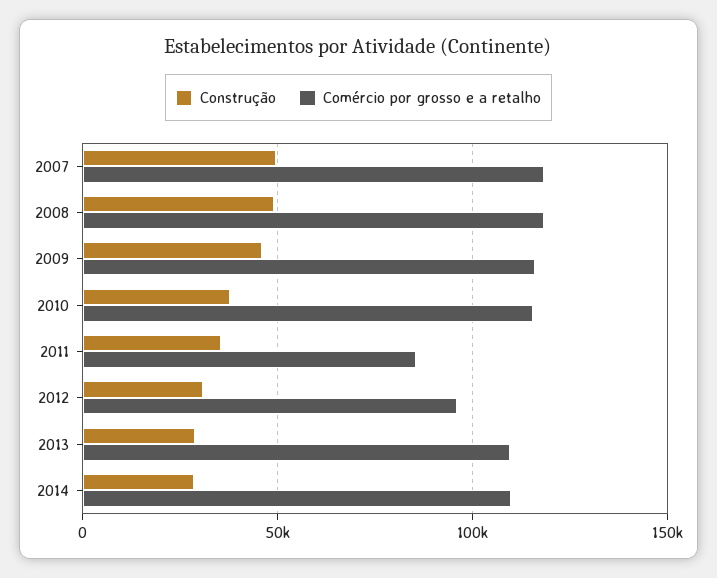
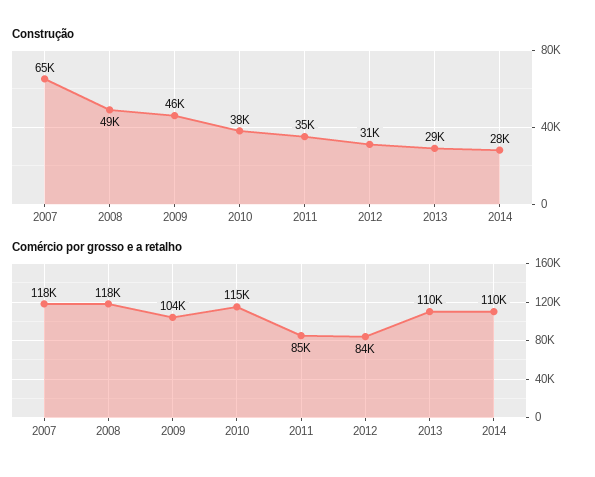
  {
    "Construção": {
-     "2007": 50000,
+     "2007": 65000,
      "2008": 49000,
      "2009": 46000,
      "2010": 38000,
      "2011": 35000,
      "2012": 31000,
      "2013": 29000,
      "2014": 28000
    },
    "Comércio por grosso e a retalho": {
      "2007": 118000,
      "2008": 118000,
-     "2009": 115000,
+     "2009": 104000,
      "2010": 115000,
      "2011": 85000,
-     "2012": 95000,
+     "2012": 84000,
      "2013": 110000,
      "2014": 110000
    }
  }

